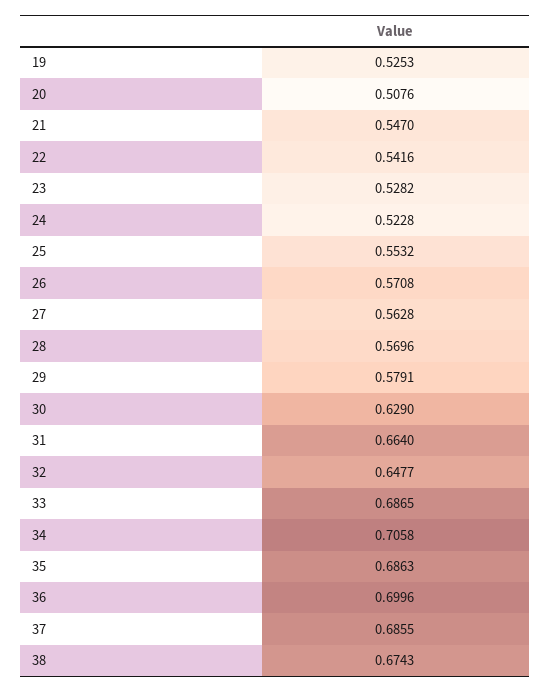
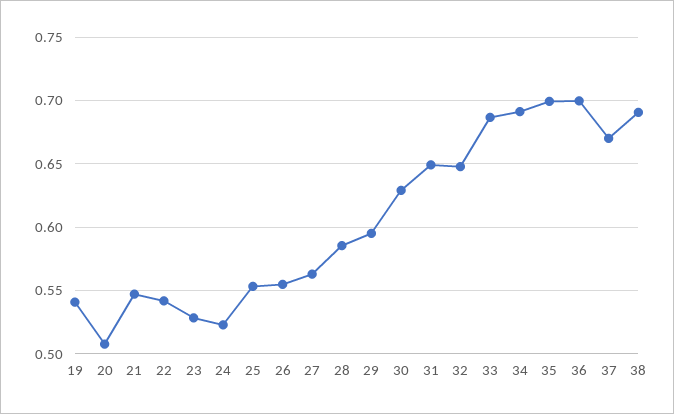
  {
-   "19": 0.5253,
+   "19": 0.54,
    "20": 0.5076,
    "21": 0.547,
    "22": 0.5416,
    "23": 0.5282,
    "24": 0.5228,
    "25": 0.5532,
-   "26": 0.5708,
+   "26": 0.555,
    "27": 0.5628,
-   "28": 0.5696,
+   "28": 0.585,
-   "29": 0.5791,
+   "29": 0.595,
    "30": 0.629,
-   "31": 0.664,
+   "31": 0.65,
    "32": 0.6477,
    "33": 0.6865,
-   "34": 0.7058,
+   "34": 0.69,
-   "35": 0.6863,
+   "35": 0.7,
    "36": 0.6996,
-   "37": 0.6855,
+   "37": 0.67,
-   "38": 0.6743
+   "38": 0.69
  }

